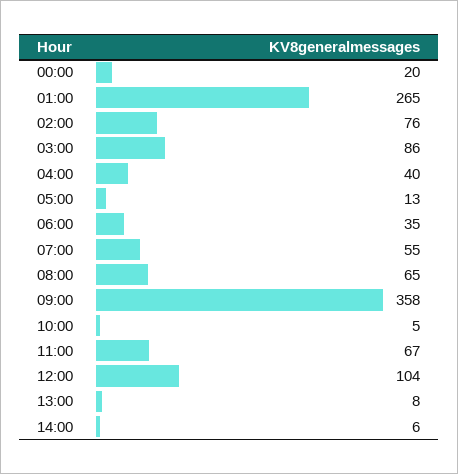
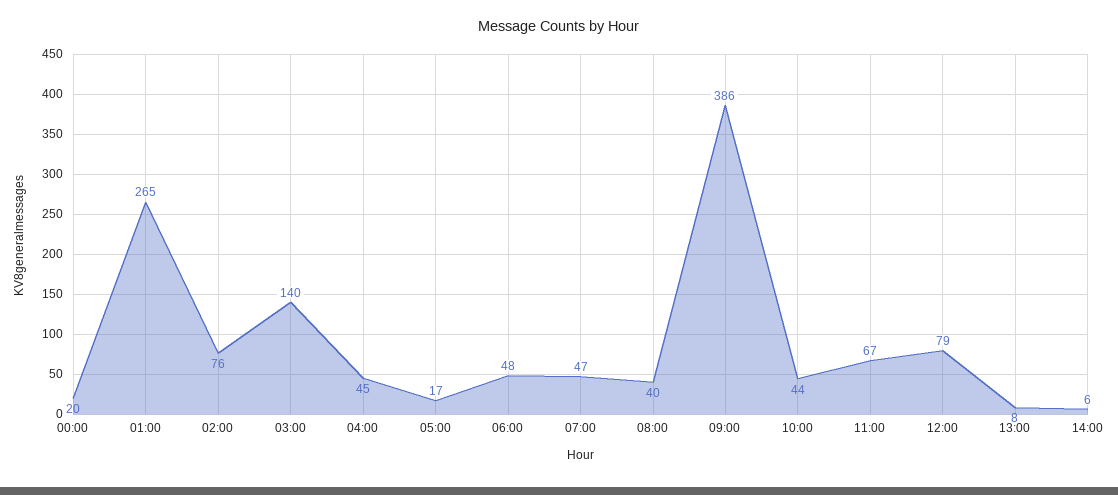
  {
    "00:00": 20,
    "01:00": 265,
    "02:00": 76,
-   "03:00": 86,
+   "03:00": 140,
-   "04:00": 40,
+   "04:00": 45,
-   "05:00": 13,
+   "05:00": 17,
-   "06:00": 35,
+   "06:00": 48,
-   "07:00": 55,
+   "07:00": 47,
-   "08:00": 65,
+   "08:00": 40,
-   "09:00": 358,
+   "09:00": 386,
-   "10:00": 5,
+   "10:00": 44,
    "11:00": 67,
-   "12:00": 104,
+   "12:00": 79,
    "13:00": 8,
    "14:00": 6
  }

